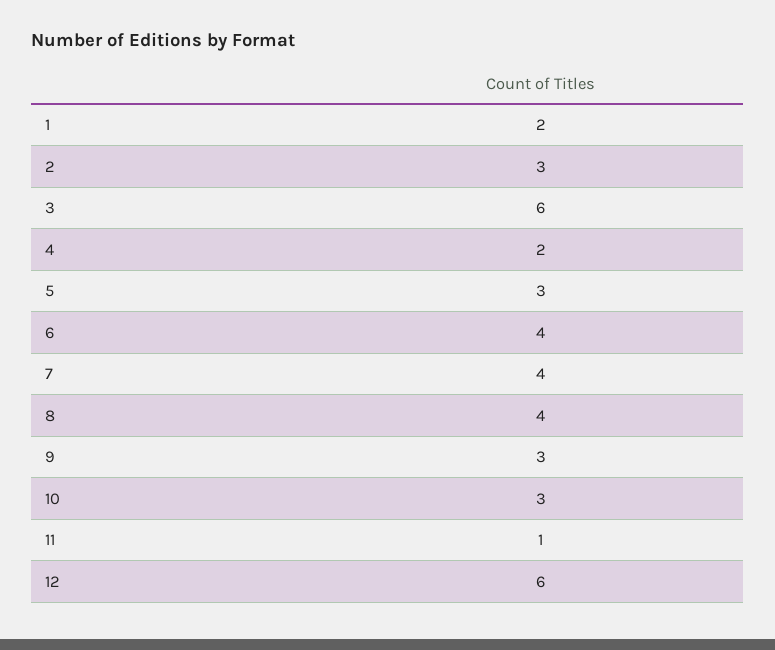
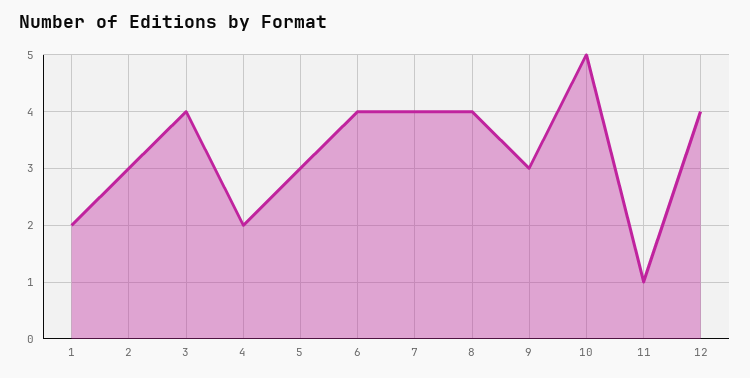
  {
    "1": 2,
    "2": 3,
-   "3": 6,
+   "3": 4,
    "4": 2,
    "5": 3,
    "6": 4,
    "7": 4,
    "8": 4,
    "9": 3,
-   "10": 3,
+   "10": 5,
    "11": 1,
-   "12": 6
+   "12": 4
  }

